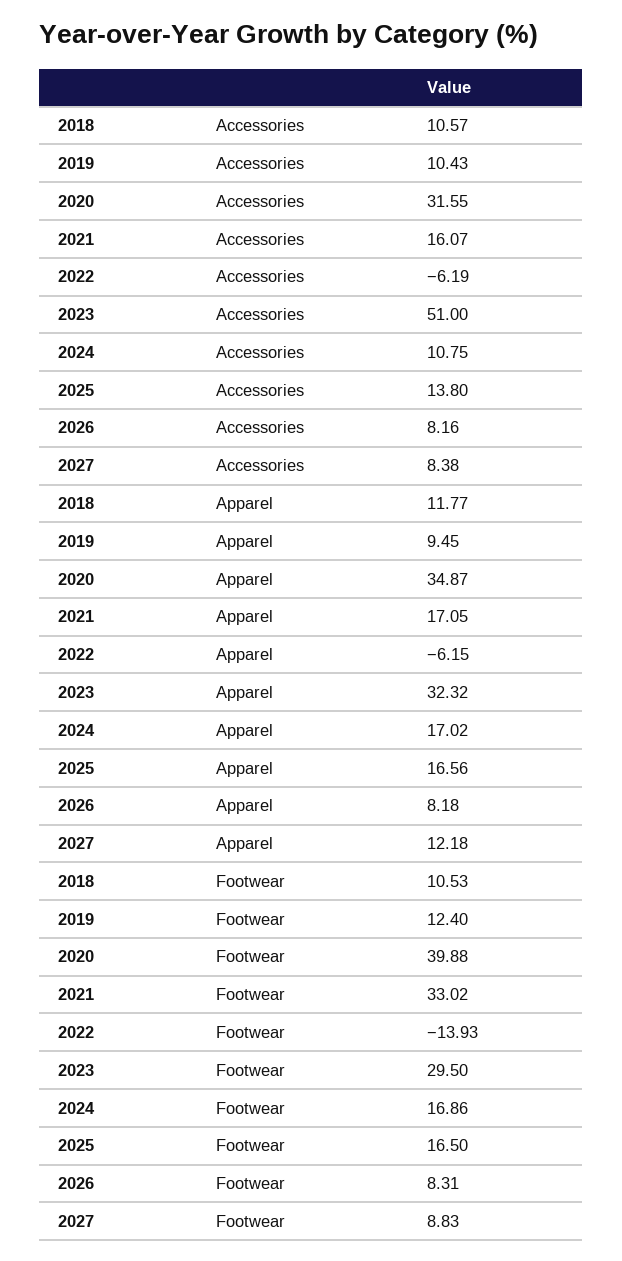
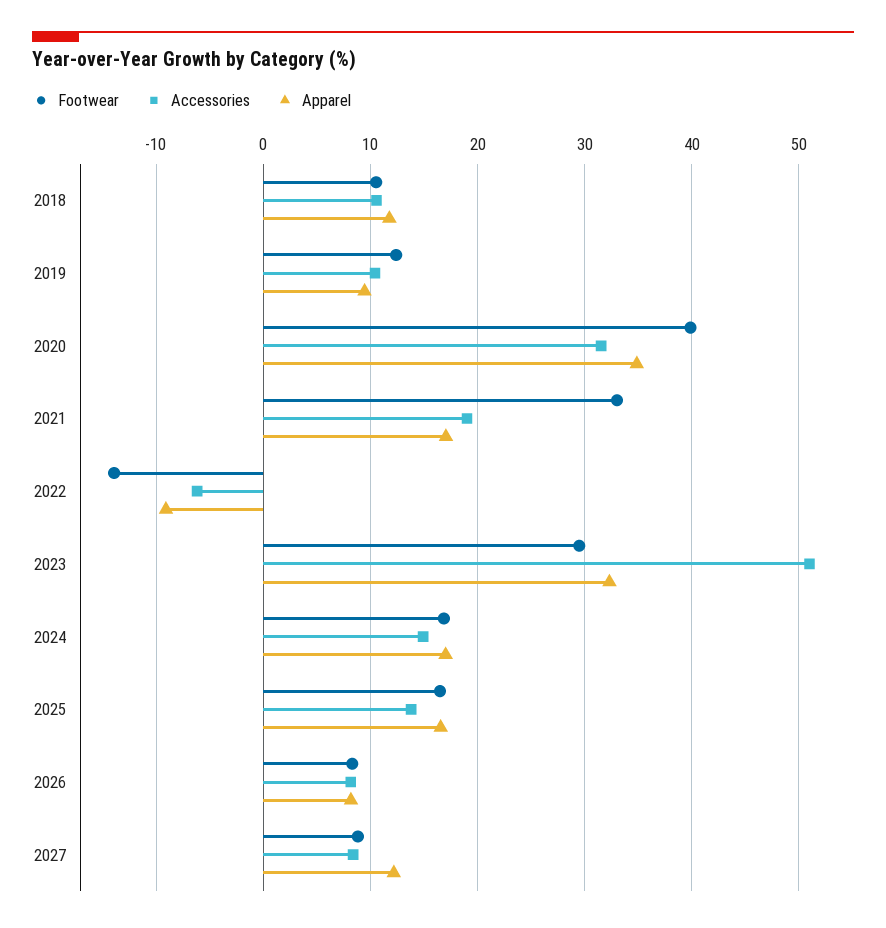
  {
    "Accessories": {
      "2018": 10.57,
      "2019": 10.43,
      "2020": 31.55,
-     "2021": 16.07,
+     "2021": 19,
      "2022": -6.19,
      "2023": 51,
-     "2024": 10.75,
+     "2024": 15,
      "2025": 13.8,
      "2026": 8.16,
      "2027": 8.38
    },
    "Apparel": {
      "2018": 11.77,
      "2019": 9.45,
      "2020": 34.87,
      "2021": 17.05,
-     "2022": -6.15,
+     "2022": -9,
      "2023": 32.32,
      "2024": 17.02,
      "2025": 16.56,
      "2026": 8.18,
      "2027": 12.18
    },
    "Footwear": {
      "2018": 10.53,
      "2019": 12.4,
      "2020": 39.88,
      "2021": 33.02,
      "2022": -13.93,
      "2023": 29.5,
      "2024": 16.86,
      "2025": 16.5,
      "2026": 8.31,
      "2027": 8.83
    }
  }

